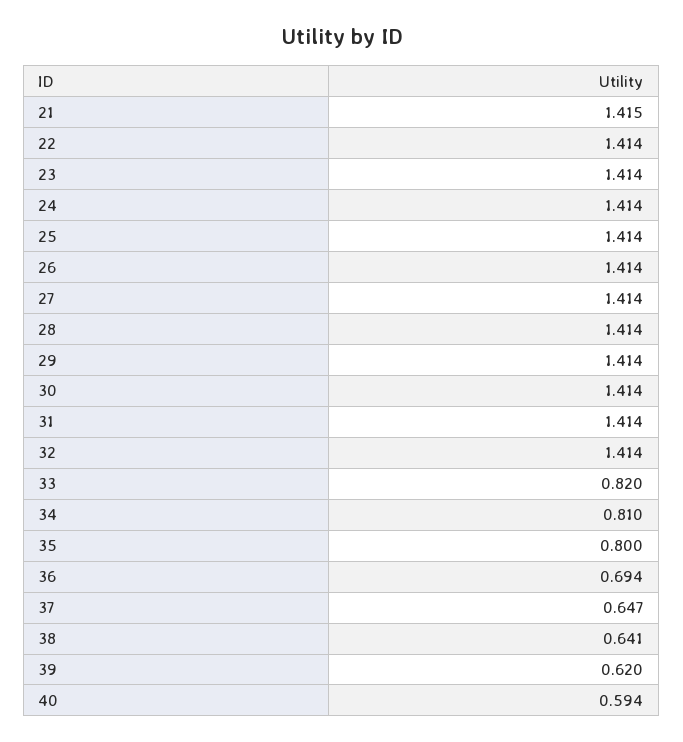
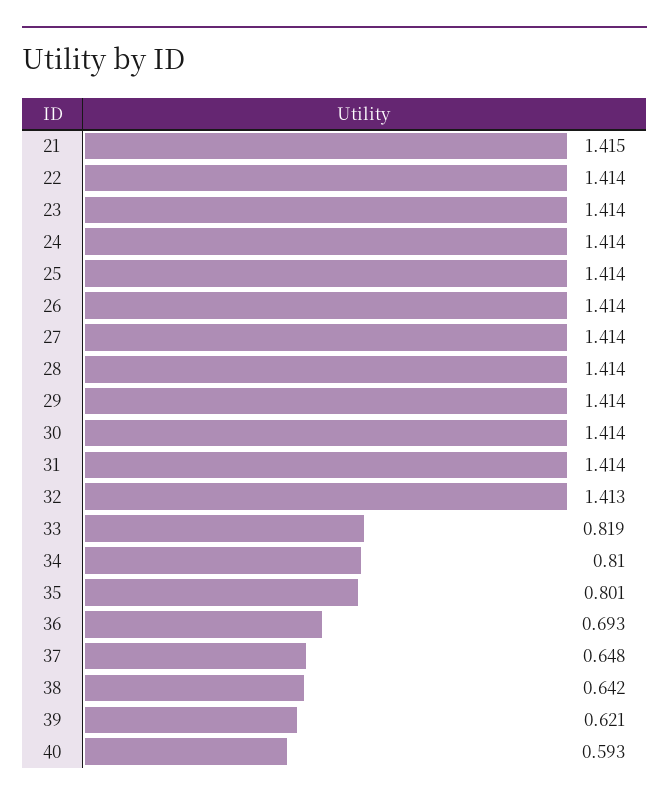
  {
    "21": 1.415,
    "22": 1.414,
    "23": 1.414,
    "24": 1.414,
    "25": 1.414,
    "26": 1.414,
    "27": 1.414,
    "28": 1.414,
    "29": 1.414,
    "30": 1.414,
    "31": 1.414,
-   "32": 1.414,
+   "32": 1.413,
-   "33": 0.82,
+   "33": 0.819,
    "34": 0.81,
-   "35": 0.8,
+   "35": 0.801,
-   "36": 0.694,
+   "36": 0.693,
-   "37": 0.647,
+   "37": 0.648,
-   "38": 0.641,
+   "38": 0.642,
-   "39": 0.62,
+   "39": 0.621,
-   "40": 0.594
+   "40": 0.593
  }

